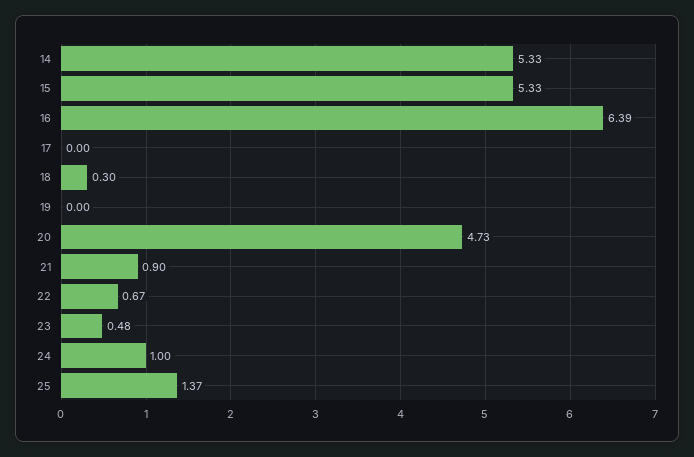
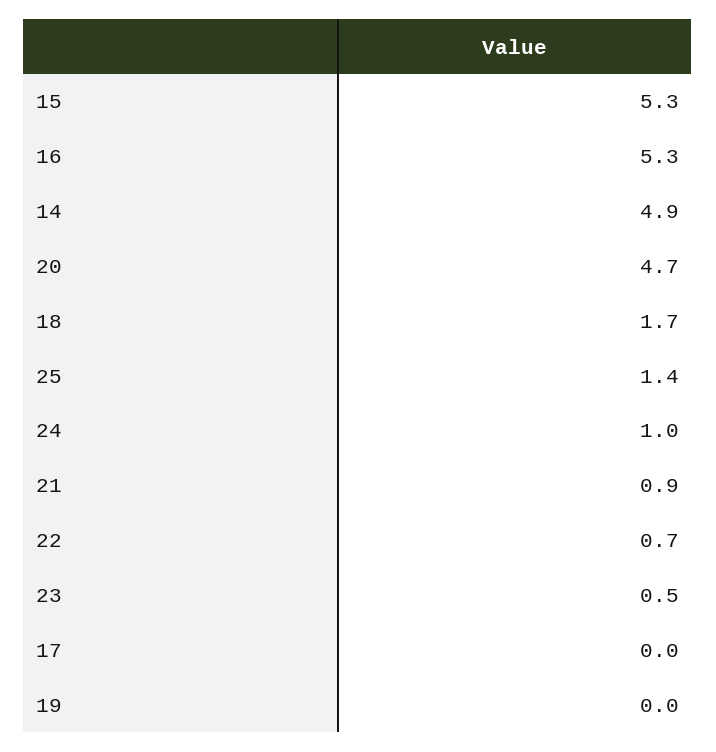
  {
-   "14": 5.33,
+   "14": 4.9,
    "15": 5.33,
-   "16": 6.39,
+   "16": 5.3,
    "17": 0,
-   "18": 0.3,
+   "18": 1.7,
    "19": 0,
    "20": 4.73,
    "21": 0.9,
    "22": 0.67,
    "23": 0.48,
    "24": 1,
    "25": 1.37
  }

